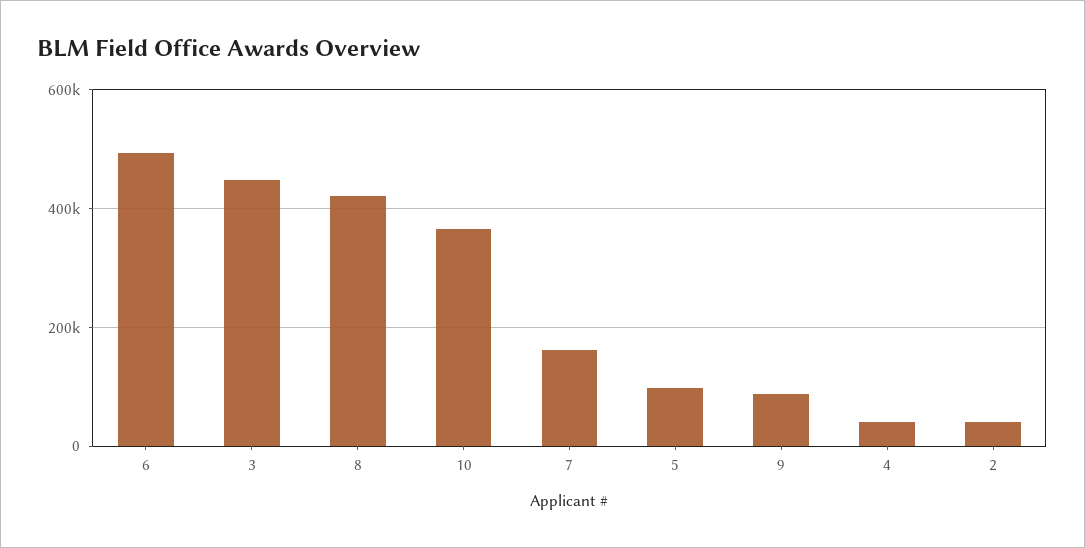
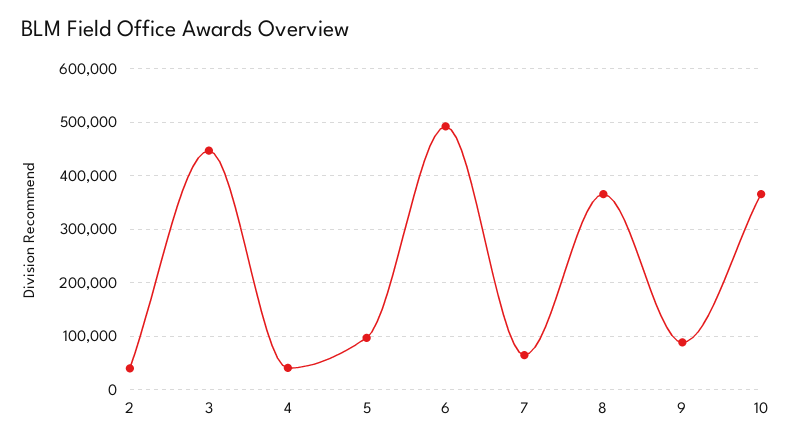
  {
    "6": 500000,
    "3": 440000,
-   "8": 420000,
+   "8": 360000,
    "10": 360000,
-   "7": 160000,
+   "7": 60000,
    "5": 100000,
    "9": 80000,
    "4": 40000,
    "2": 40000
  }

